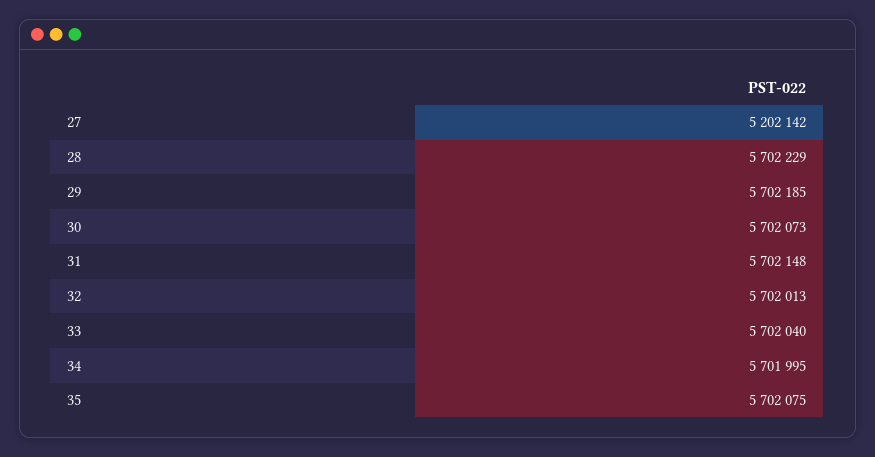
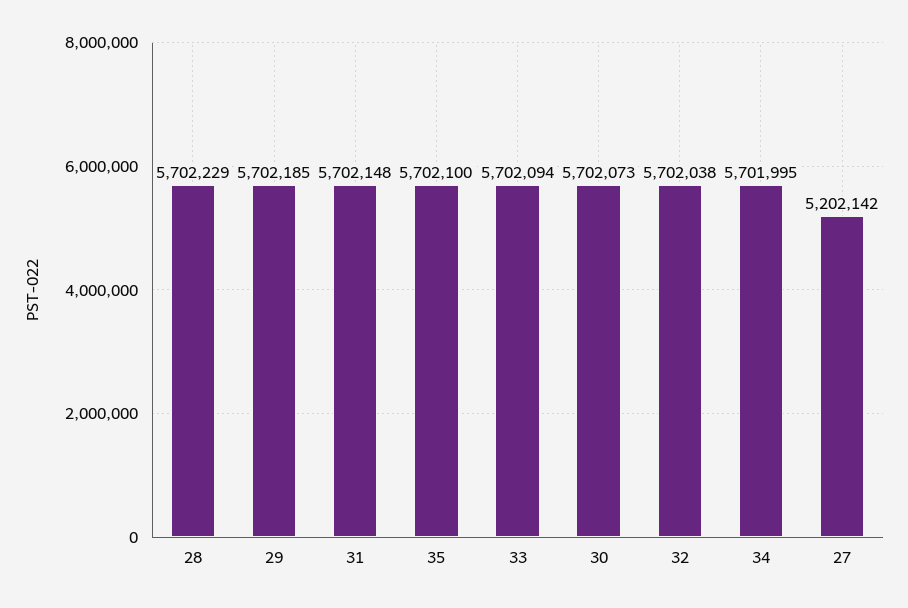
  {
    "27": 5202142,
    "28": 5702229,
    "29": 5702185,
    "30": 5702073,
    "31": 5702148,
-   "32": 5702013,
+   "32": 5702038,
-   "33": 5702040,
+   "33": 5702094,
    "34": 5701995,
-   "35": 5702075
+   "35": 5702100
  }

